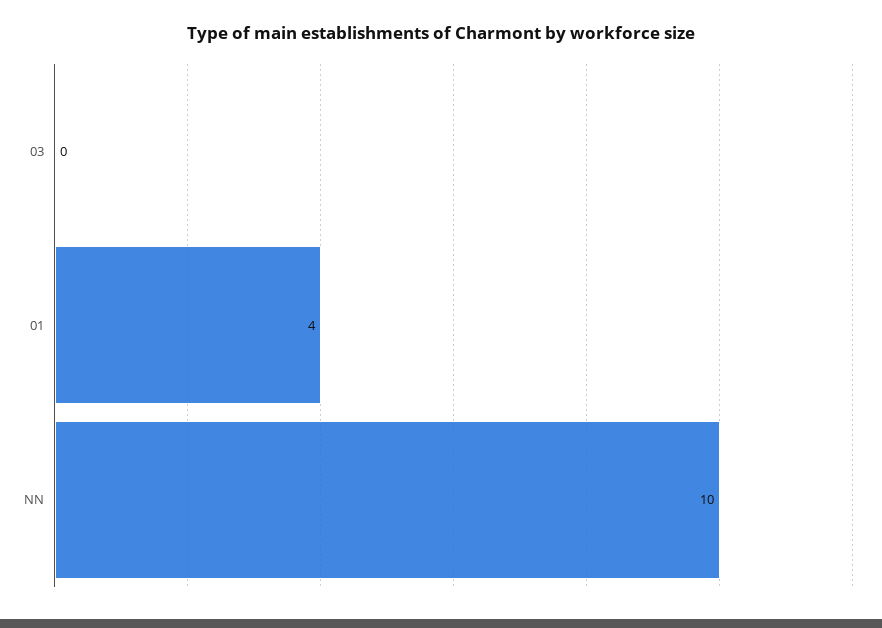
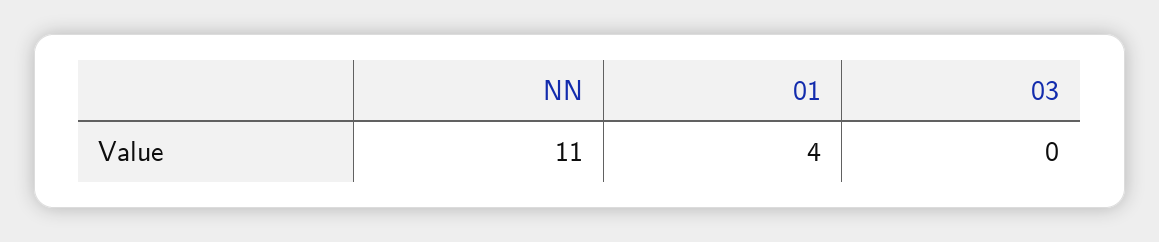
  {
    "03": 0,
    "01": 4,
-   "NN": 10
+   "NN": 11
  }

